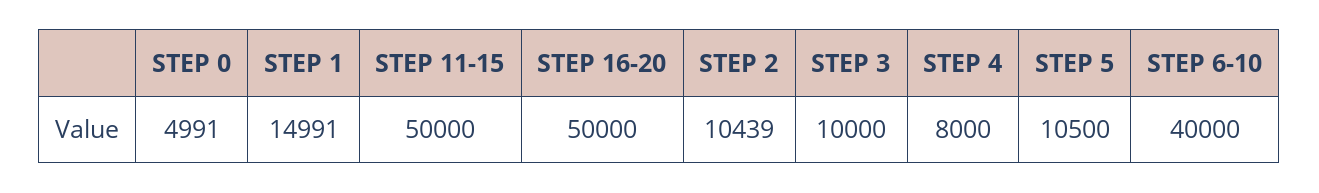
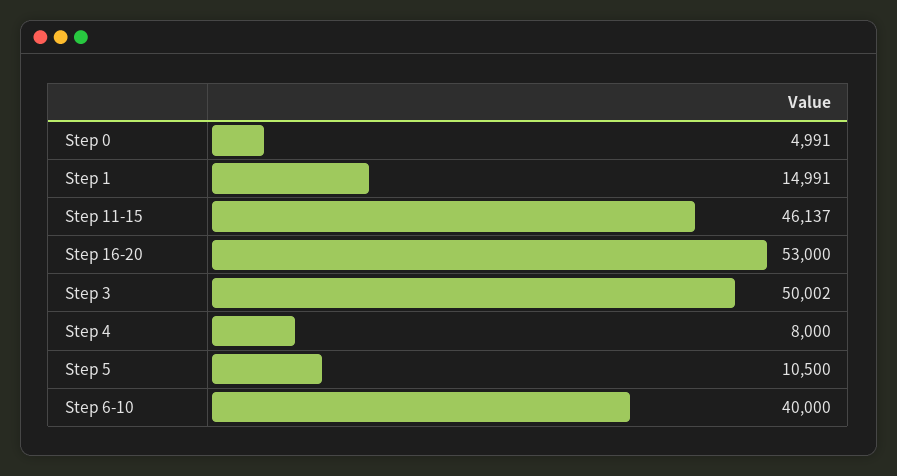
  {
    "STEP 0": 4991,
    "STEP 1": 14991,
-   "STEP 11-15": 50000,
+   "STEP 11-15": 46137,
-   "STEP 16-20": 50000,
+   "STEP 16-20": 53000,
-   "STEP 2": 10439,
-   "STEP 3": 10000,
+   "STEP 3": 50002,
    "STEP 4": 8000,
    "STEP 5": 10500,
    "STEP 6-10": 40000
  }

